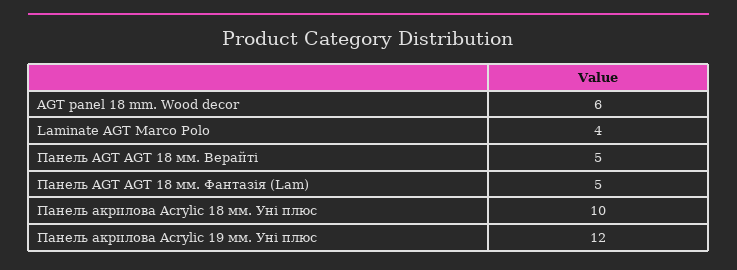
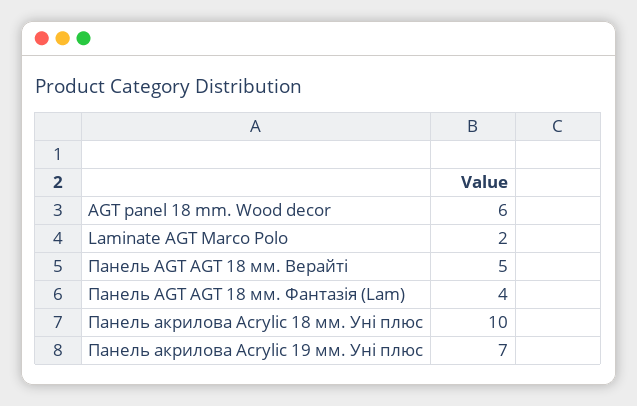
  {
    "AGT panel 18 mm. Wood decor": 6,
-   "Laminate AGT Marco Polo": 4,
+   "Laminate AGT Marco Polo": 2,
    "Панель AGT AGT 18 мм. Верайті": 5,
-   "Панель AGT AGT 18 мм. Фантазія (Lam)": 5,
+   "Панель AGT AGT 18 мм. Фантазія (Lam)": 4,
    "Панель акрилова Acrylic 18 мм. Уні плюс": 10,
-   "Панель акрилова Acrylic 19 мм. Уні плюс": 12
+   "Панель акрилова Acrylic 19 мм. Уні плюс": 7
  }

